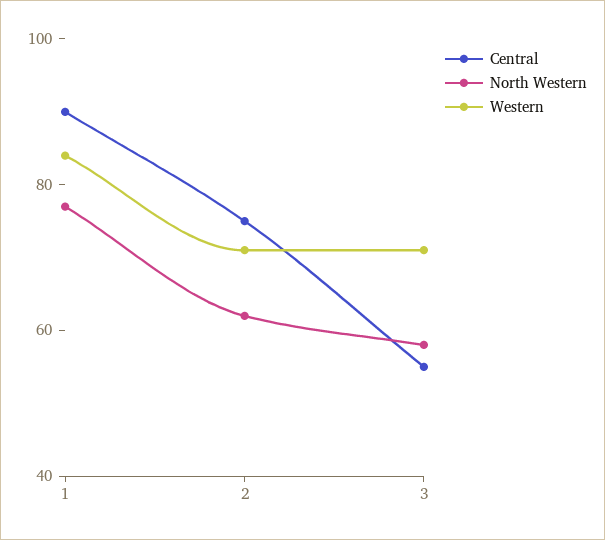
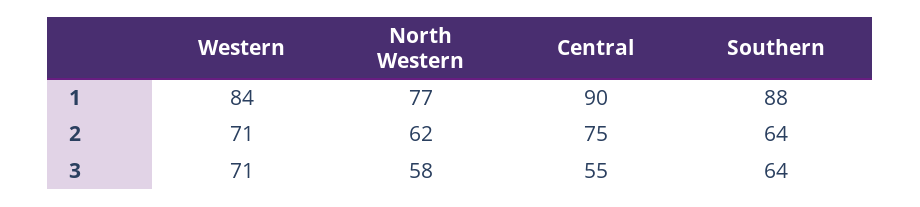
  {
    "Central": {
      "1": 90,
      "2": 75,
      "3": 55
    },
    "North Western": {
      "1": 77,
      "2": 62,
      "3": 58
    },
    "Western": {
      "1": 84,
      "2": 71,
      "3": 71
-   }
+   },
+   "Southern": {
+     "1": 88,
+     "2": 64,
+     "3": 64
+   }
  }

